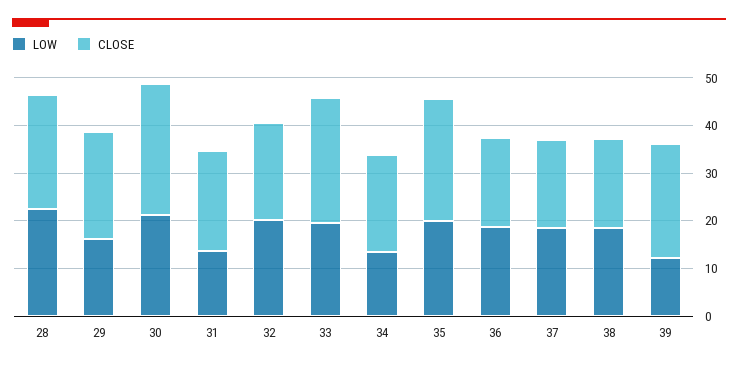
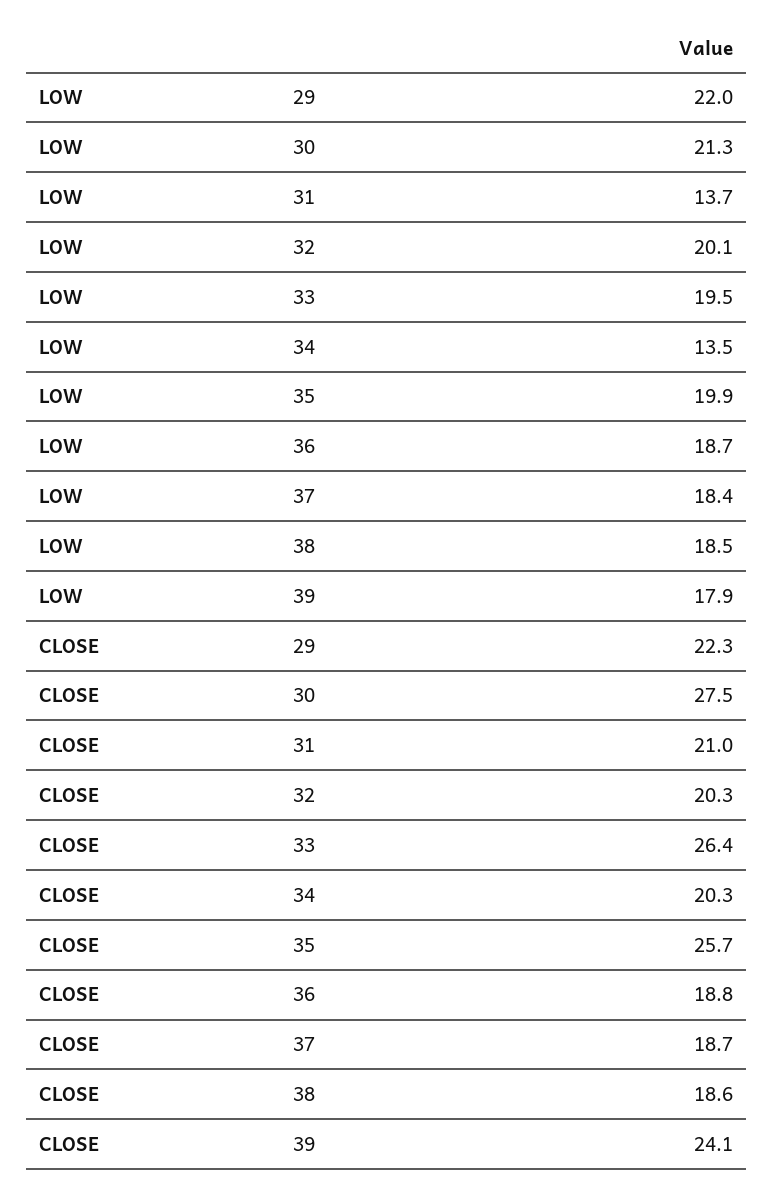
  {
    "LOW": {
-     "28": 22,
-     "29": 16,
+     "29": 22,
      "30": 21.3,
      "31": 13.7,
      "32": 20.1,
      "33": 19.5,
      "34": 13.5,
      "35": 19.9,
      "36": 18.7,
      "37": 18.4,
      "38": 18.5,
-     "39": 12
+     "39": 17.9
    },
    "CLOSE": {
-     "28": 24,
      "29": 22.3,
      "30": 27.5,
      "31": 21,
      "32": 20.3,
      "33": 26.4,
      "34": 20.3,
      "35": 25.7,
      "36": 18.8,
      "37": 18.7,
      "38": 18.6,
      "39": 24.1
    }
  }

